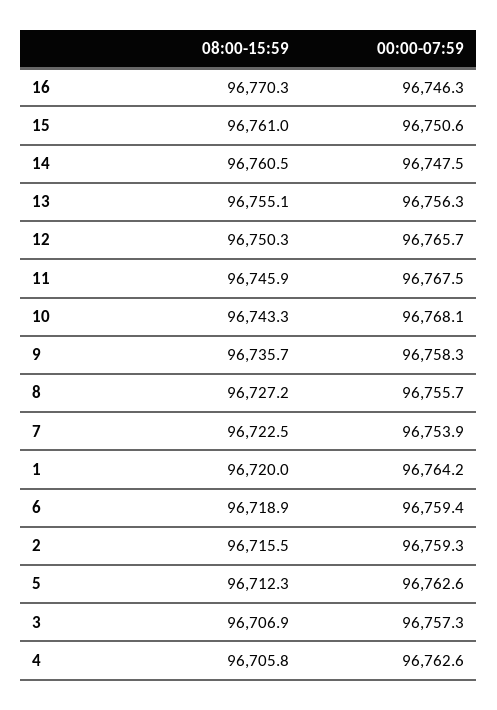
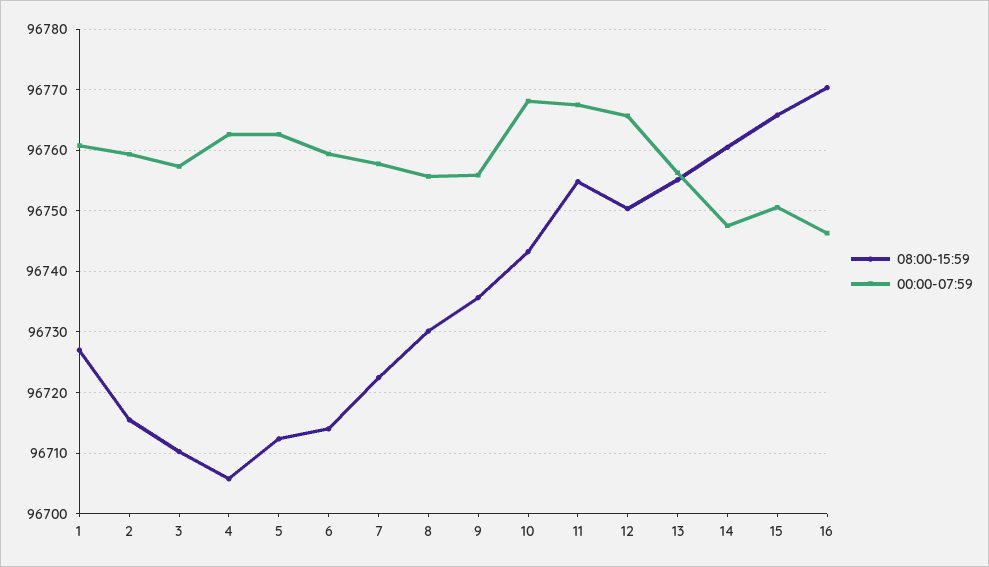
  {
    "08:00-15:59": {
      "16": 96770.3,
-     "15": 96761,
+     "15": 96766,
      "14": 96760.5,
      "13": 96755.1,
      "12": 96750.3,
-     "11": 96745.9,
+     "11": 96755,
      "10": 96743.3,
      "9": 96735.7,
-     "8": 96727.2,
+     "8": 96730,
      "7": 96722.5,
-     "1": 96720,
+     "1": 96727,
-     "6": 96718.9,
+     "6": 96714,
      "2": 96715.5,
      "5": 96712.3,
-     "3": 96706.9,
+     "3": 96710,
      "4": 96705.8
    },
    "00:00-07:59": {
      "16": 96746.3,
      "15": 96750.6,
      "14": 96747.5,
      "13": 96756.3,
      "12": 96765.7,
      "11": 96767.5,
      "10": 96768.1,
-     "9": 96758.3,
+     "9": 96756,
      "8": 96755.7,
-     "7": 96753.9,
+     "7": 96758,
-     "1": 96764.2,
+     "1": 96761,
      "6": 96759.4,
      "2": 96759.3,
      "5": 96762.6,
      "3": 96757.3,
      "4": 96762.6
    }
  }

